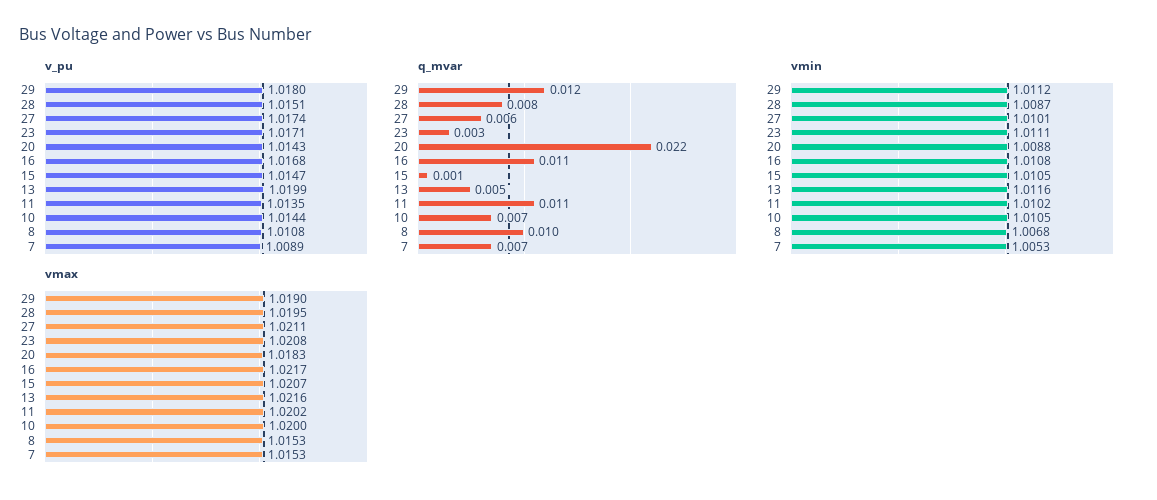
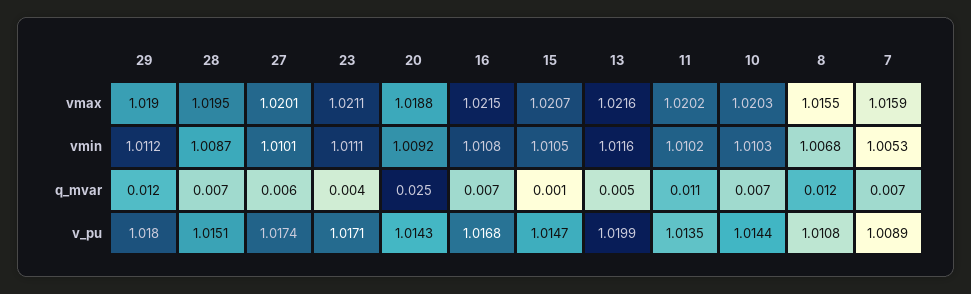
  {
    "v_pu": {
      "29": 1.018,
      "28": 1.0151,
      "27": 1.0174,
      "23": 1.0171,
      "20": 1.0143,
      "16": 1.0168,
      "15": 1.0147,
      "13": 1.0199,
      "11": 1.0135,
      "10": 1.0144,
      "8": 1.0108,
      "7": 1.0089
    },
    "q_mvar": {
      "29": 0.012,
-     "28": 0.008,
+     "28": 0.007,
      "27": 0.006,
-     "23": 0.003,
+     "23": 0.004,
-     "20": 0.022,
+     "20": 0.025,
-     "16": 0.011,
+     "16": 0.007,
      "15": 0.001,
      "13": 0.005,
      "11": 0.011,
      "10": 0.007,
-     "8": 0.01,
+     "8": 0.012,
      "7": 0.007
    },
    "vmin": {
      "29": 1.0112,
      "28": 1.0087,
      "27": 1.0101,
      "23": 1.0111,
-     "20": 1.0088,
+     "20": 1.0092,
      "16": 1.0108,
      "15": 1.0105,
      "13": 1.0116,
      "11": 1.0102,
-     "10": 1.0105,
+     "10": 1.0103,
      "8": 1.0068,
      "7": 1.0053
    },
    "vmax": {
      "29": 1.019,
      "28": 1.0195,
-     "27": 1.0211,
+     "27": 1.0201,
-     "23": 1.0208,
+     "23": 1.0211,
-     "20": 1.0183,
+     "20": 1.0188,
-     "16": 1.0217,
+     "16": 1.0215,
      "15": 1.0207,
      "13": 1.0216,
      "11": 1.0202,
-     "10": 1.02,
+     "10": 1.0203,
-     "8": 1.0153,
+     "8": 1.0155,
-     "7": 1.0153
+     "7": 1.0159
    }
  }

